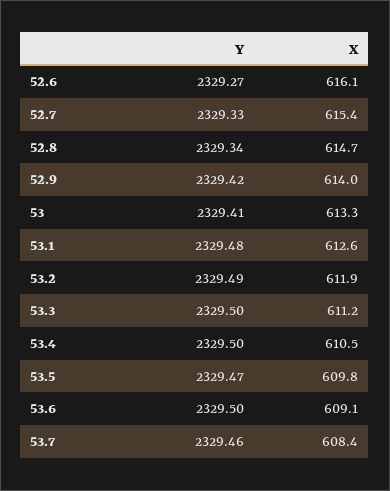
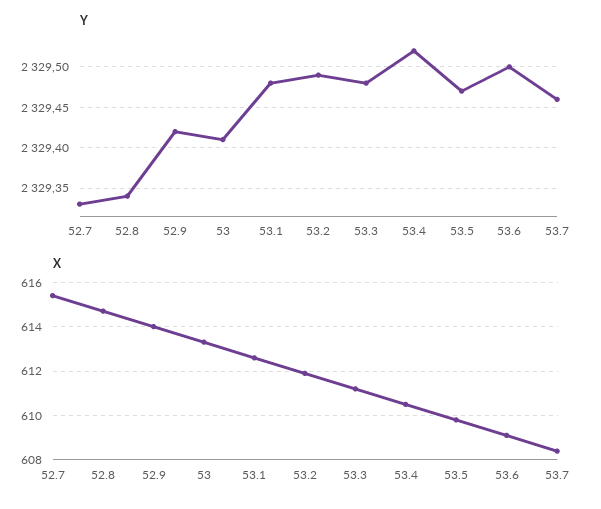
  {
    "Y": {
-     "52.6": 2329.27,
      "52.7": 2329.33,
      "52.8": 2329.34,
      "52.9": 2329.42,
      "53": 2329.41,
      "53.1": 2329.48,
      "53.2": 2329.49,
-     "53.3": 2329.5,
+     "53.3": 2329.48,
-     "53.4": 2329.5,
+     "53.4": 2329.52,
      "53.5": 2329.47,
      "53.6": 2329.5,
      "53.7": 2329.46
    },
    "X": {
-     "52.6": 616.1,
      "52.7": 615.4,
      "52.8": 614.7,
      "52.9": 614,
      "53": 613.3,
      "53.1": 612.6,
      "53.2": 611.9,
      "53.3": 611.2,
      "53.4": 610.5,
      "53.5": 609.8,
      "53.6": 609.1,
      "53.7": 608.4
    }
  }

